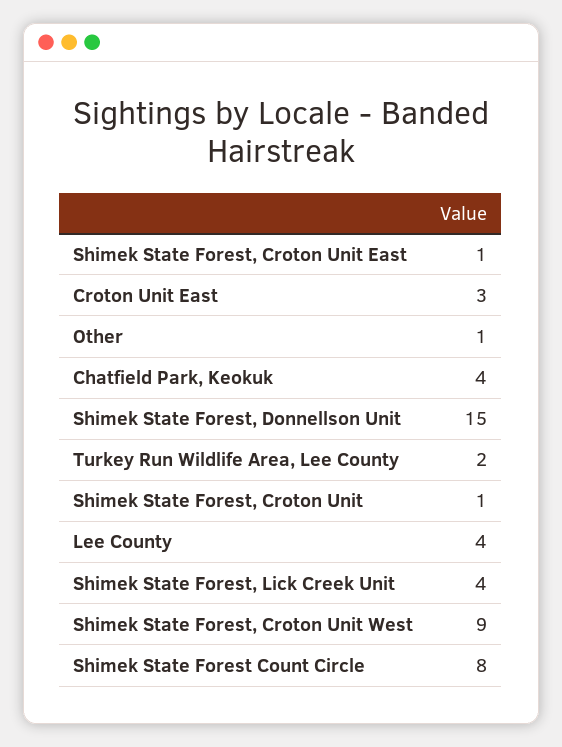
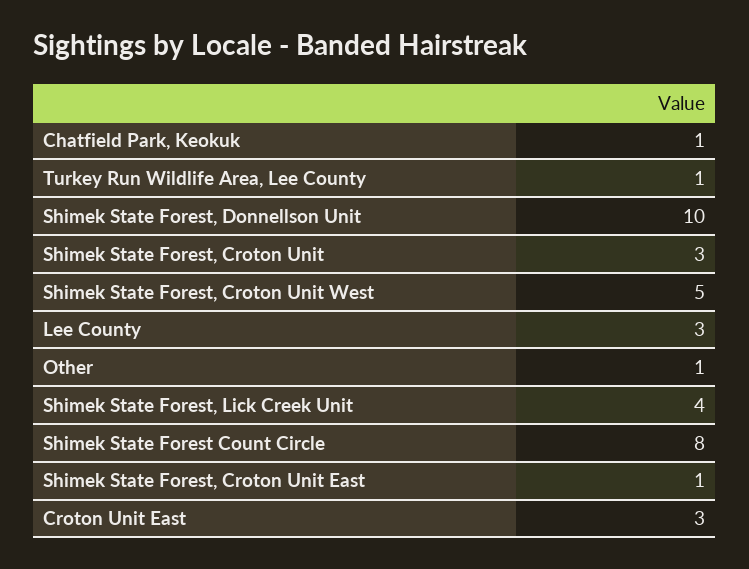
  {
    "Shimek State Forest, Croton Unit East": 1,
    "Croton Unit East": 3,
    "Other": 1,
-   "Chatfield Park, Keokuk": 4,
+   "Chatfield Park, Keokuk": 1,
-   "Shimek State Forest, Donnellson Unit": 15,
+   "Shimek State Forest, Donnellson Unit": 10,
-   "Turkey Run Wildlife Area, Lee County": 2,
+   "Turkey Run Wildlife Area, Lee County": 1,
-   "Shimek State Forest, Croton Unit": 1,
+   "Shimek State Forest, Croton Unit": 3,
-   "Lee County": 4,
+   "Lee County": 3,
    "Shimek State Forest, Lick Creek Unit": 4,
-   "Shimek State Forest, Croton Unit West": 9,
+   "Shimek State Forest, Croton Unit West": 5,
    "Shimek State Forest Count Circle": 8
  }

